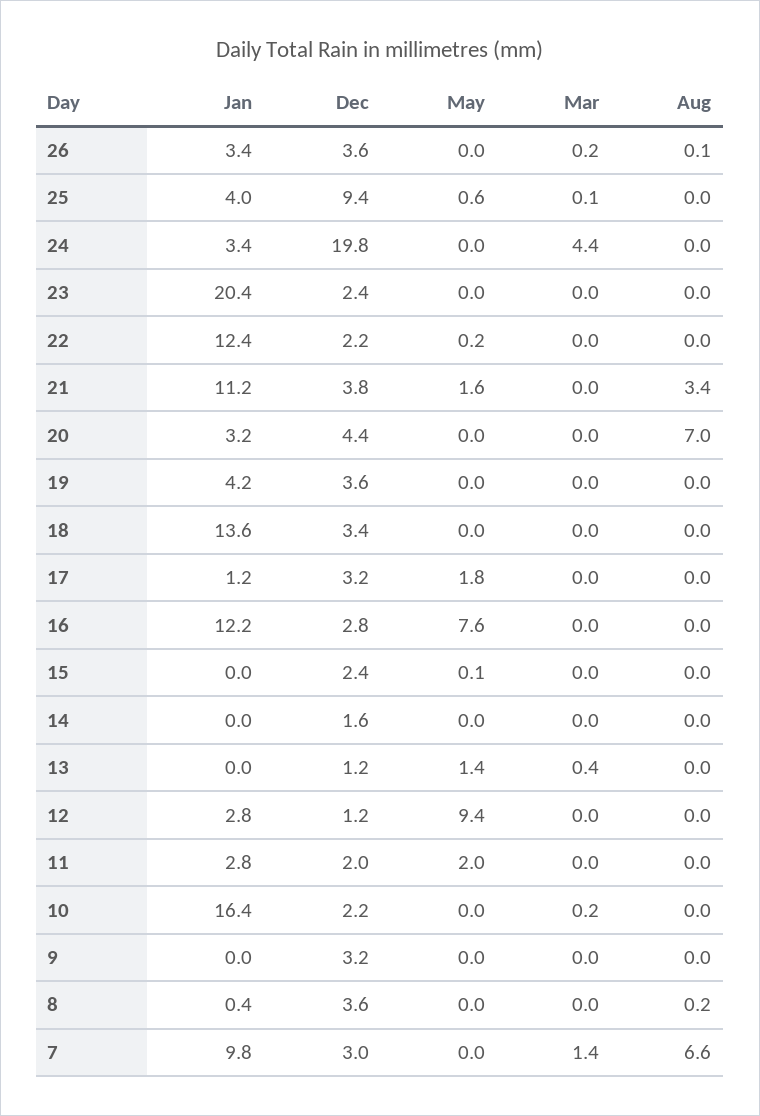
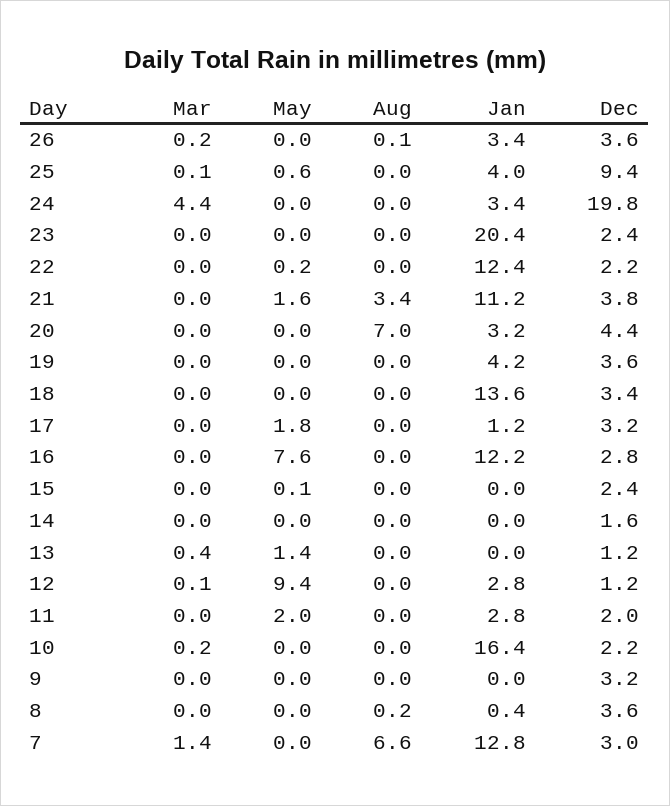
  {
    "Jan": {
      "26": 3.4,
      "25": 4,
      "24": 3.4,
      "23": 20.4,
      "22": 12.4,
      "21": 11.2,
      "20": 3.2,
      "19": 4.2,
      "18": 13.6,
      "17": 1.2,
      "16": 12.2,
      "15": 0,
      "14": 0,
      "13": 0,
      "12": 2.8,
      "11": 2.8,
      "10": 16.4,
      "9": 0,
      "8": 0.4,
-     "7": 9.8
+     "7": 12.8
    },
    "Dec": {
      "26": 3.6,
      "25": 9.4,
      "24": 19.8,
      "23": 2.4,
      "22": 2.2,
      "21": 3.8,
      "20": 4.4,
      "19": 3.6,
      "18": 3.4,
      "17": 3.2,
      "16": 2.8,
      "15": 2.4,
      "14": 1.6,
      "13": 1.2,
      "12": 1.2,
      "11": 2,
      "10": 2.2,
      "9": 3.2,
      "8": 3.6,
      "7": 3
    },
    "May": {
      "26": 0,
      "25": 0.6,
      "24": 0,
      "23": 0,
      "22": 0.2,
      "21": 1.6,
      "20": 0,
      "19": 0,
      "18": 0,
      "17": 1.8,
      "16": 7.6,
      "15": 0.1,
      "14": 0,
      "13": 1.4,
      "12": 9.4,
      "11": 2,
      "10": 0,
      "9": 0,
      "8": 0,
      "7": 0
    },
    "Mar": {
      "26": 0.2,
      "25": 0.1,
      "24": 4.4,
      "23": 0,
      "22": 0,
      "21": 0,
      "20": 0,
      "19": 0,
      "18": 0,
      "17": 0,
      "16": 0,
      "15": 0,
      "14": 0,
      "13": 0.4,
-     "12": 0,
+     "12": 0.1,
      "11": 0,
      "10": 0.2,
      "9": 0,
      "8": 0,
      "7": 1.4
    },
    "Aug": {
      "26": 0.1,
      "25": 0,
      "24": 0,
      "23": 0,
      "22": 0,
      "21": 3.4,
      "20": 7,
      "19": 0,
      "18": 0,
      "17": 0,
      "16": 0,
      "15": 0,
      "14": 0,
      "13": 0,
      "12": 0,
      "11": 0,
      "10": 0,
      "9": 0,
      "8": 0.2,
      "7": 6.6
    }
  }

